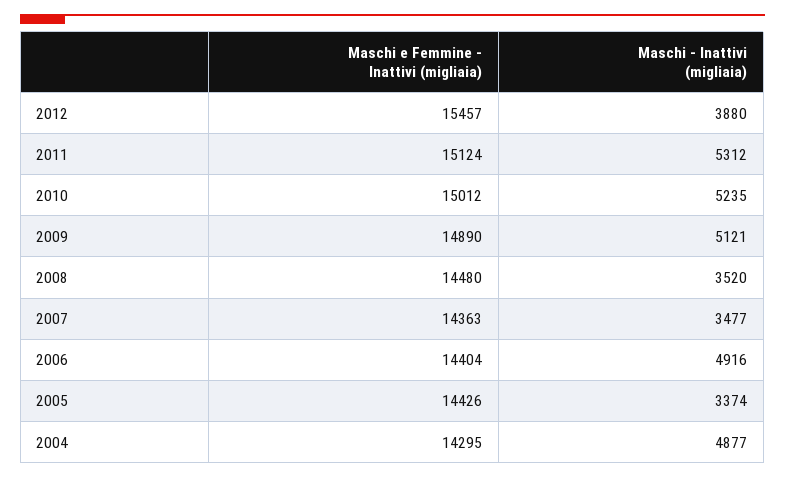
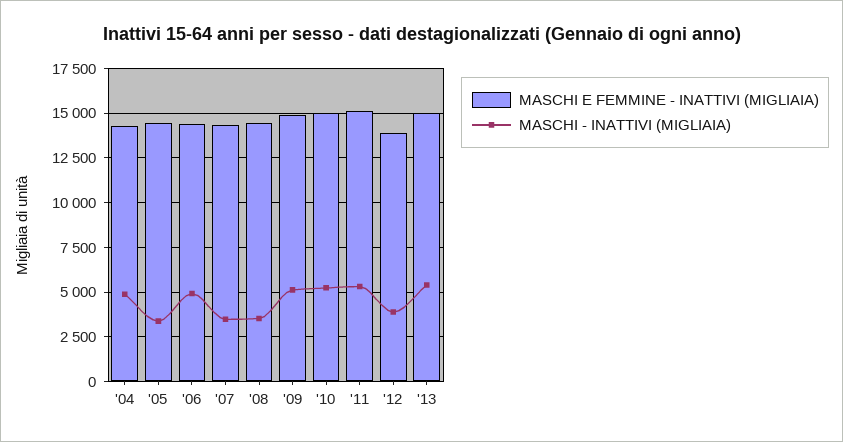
  {
    "Maschi e Femmine - Inattivi (migliaia)": {
-     "2012": 15457,
+     "2012": 14000,
      "2011": 15124,
      "2010": 15012,
      "2009": 14890,
      "2008": 14480,
      "2007": 14363,
      "2006": 14404,
      "2005": 14426,
-     "2004": 14295
+     "2004": 14295,
+     "'13": 15000
    },
    "Maschi - Inattivi (migliaia)": {
      "2012": 3880,
      "2011": 5312,
      "2010": 5235,
      "2009": 5121,
      "2008": 3520,
      "2007": 3477,
      "2006": 4916,
      "2005": 3374,
-     "2004": 4877
+     "2004": 4877,
+     "'13": 5500
    }
  }

